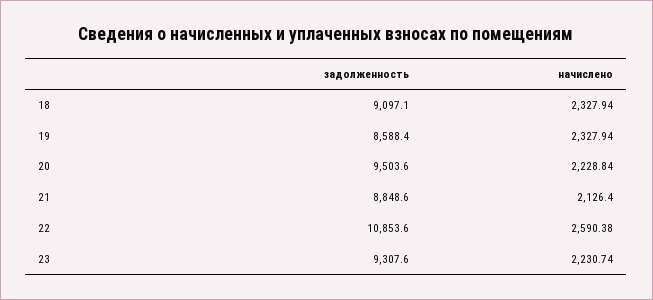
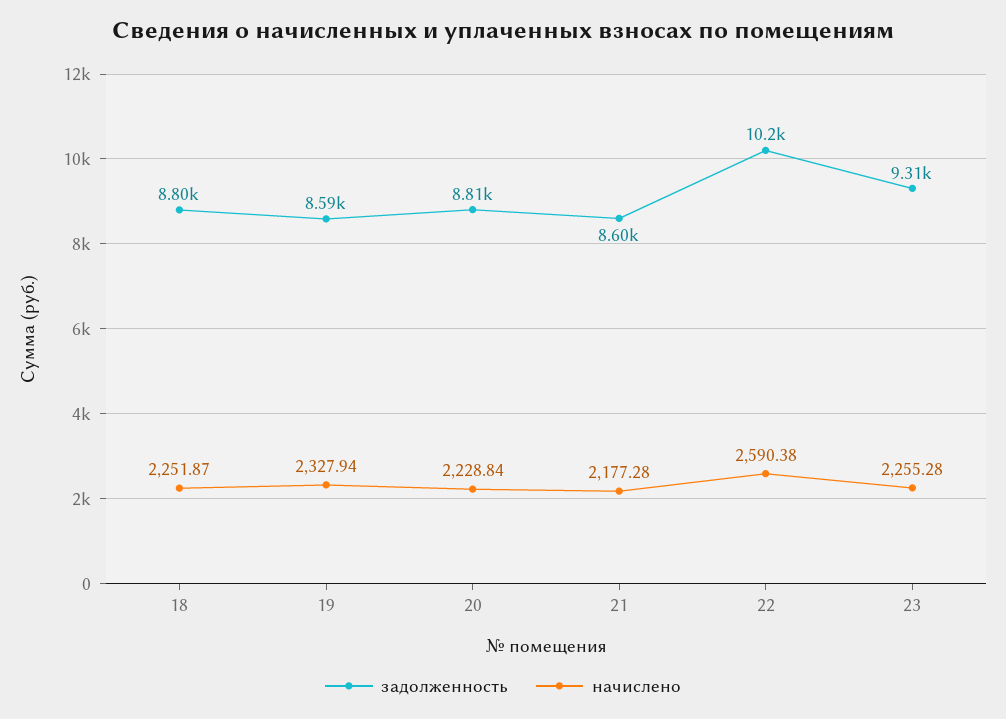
  {
    "задолженность": {
-     "18": 9097.1,
+     "18": 8800,
      "19": 8588.4,
-     "20": 9503.6,
+     "20": 8810,
-     "21": 8848.6,
+     "21": 8600,
-     "22": 10853.6,
+     "22": 10200,
      "23": 9307.6
    },
    "начислено": {
-     "18": 2327.94,
+     "18": 2251.87,
      "19": 2327.94,
      "20": 2228.84,
-     "21": 2126.4,
+     "21": 2177.28,
      "22": 2590.38,
-     "23": 2230.74
+     "23": 2255.28
    }
  }

